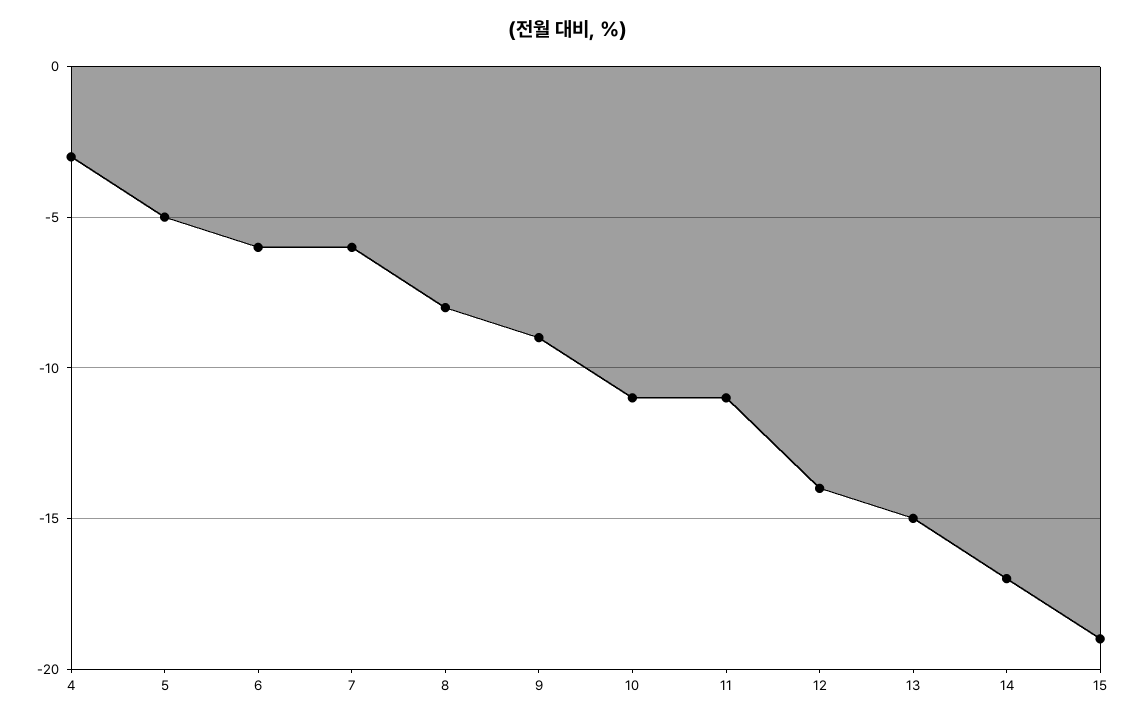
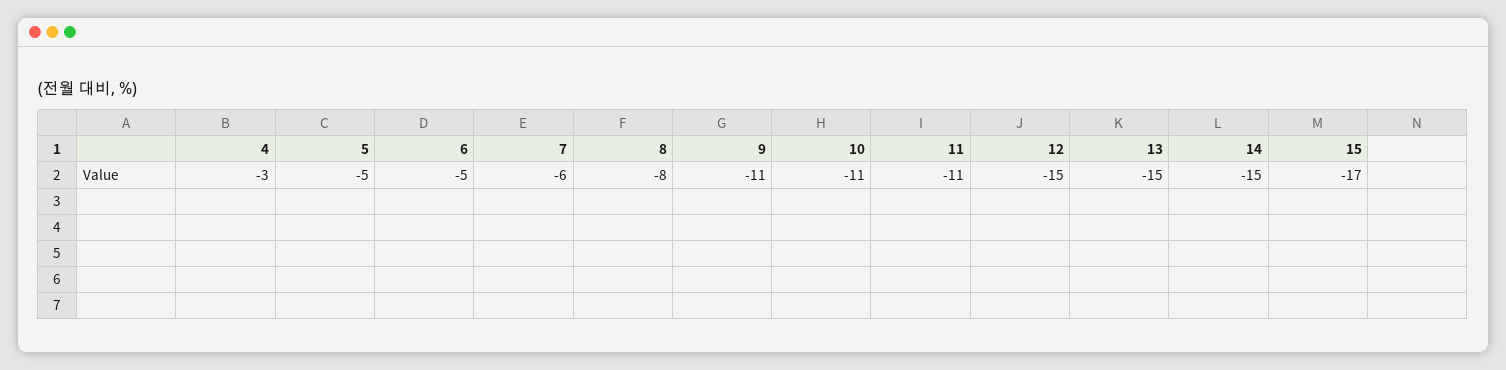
  {
    "4": -3,
    "5": -5,
-   "6": -6,
+   "6": -5,
    "7": -6,
    "8": -8,
-   "9": -9,
+   "9": -11,
    "10": -11,
    "11": -11,
-   "12": -14,
+   "12": -15,
    "13": -15,
-   "14": -17,
+   "14": -15,
-   "15": -19
+   "15": -17
  }

